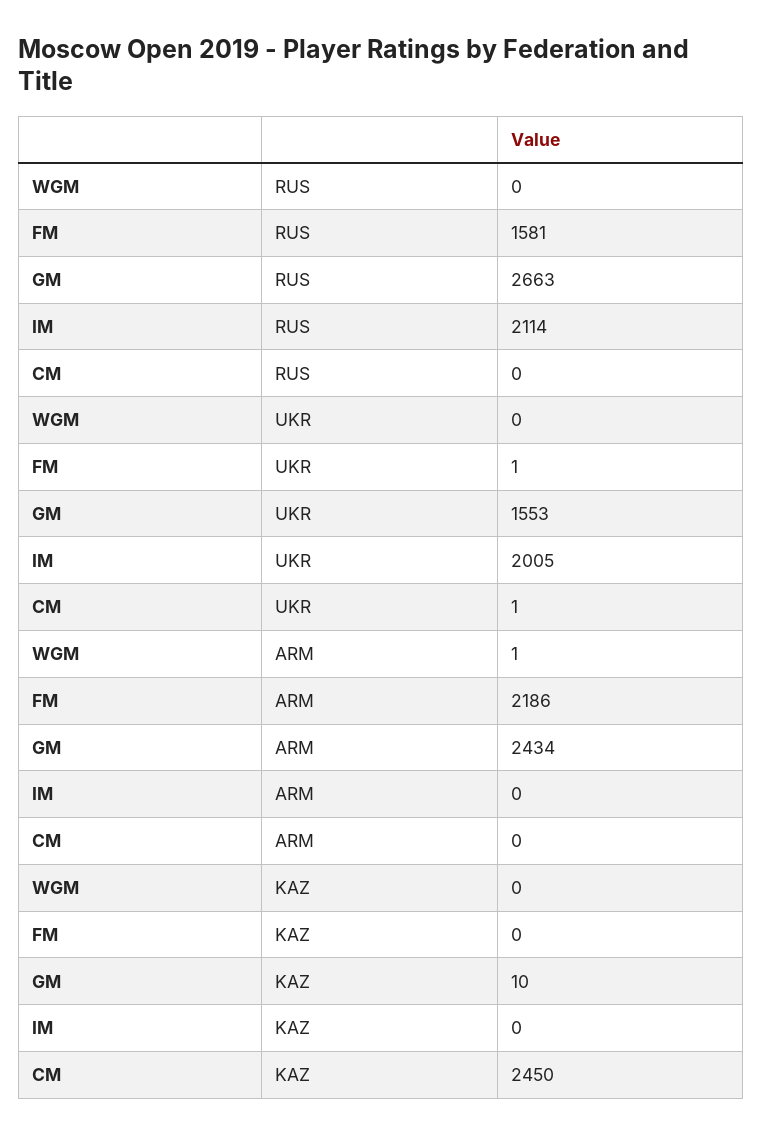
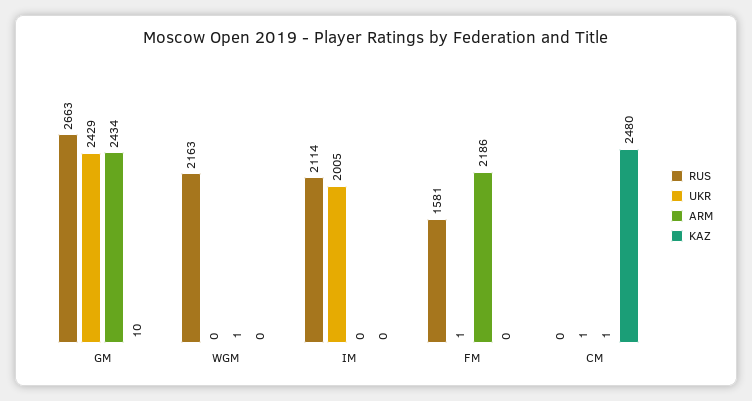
  {
    "RUS": {
-     "WGM": 0,
+     "WGM": 2163,
      "FM": 1581,
      "GM": 2663,
      "IM": 2114,
      "CM": 0
    },
    "UKR": {
      "WGM": 0,
      "FM": 1,
-     "GM": 1553,
+     "GM": 2429,
      "IM": 2005,
      "CM": 1
    },
    "ARM": {
      "WGM": 1,
      "FM": 2186,
      "GM": 2434,
      "IM": 0,
-     "CM": 0
+     "CM": 1
    },
    "KAZ": {
      "WGM": 0,
      "FM": 0,
      "GM": 10,
      "IM": 0,
-     "CM": 2450
+     "CM": 2480
    }
  }

